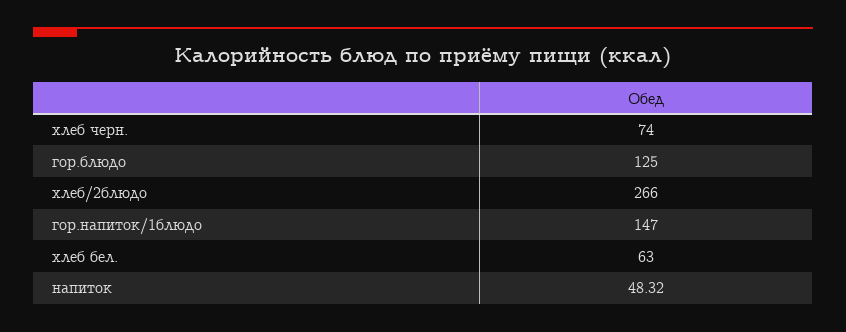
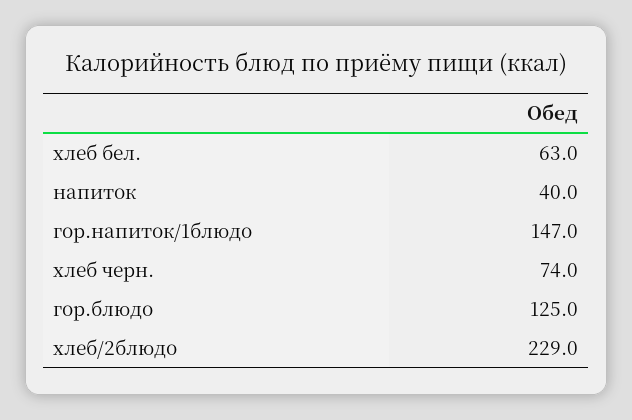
  {
    "хлеб черн.": 74,
    "гор.блюдо": 125,
-   "хлеб/2блюдо": 266,
+   "хлеб/2блюдо": 229,
    "гор.напиток/1блюдо": 147,
    "хлеб бел.": 63,
-   "напиток": 48.32
+   "напиток": 40
  }

